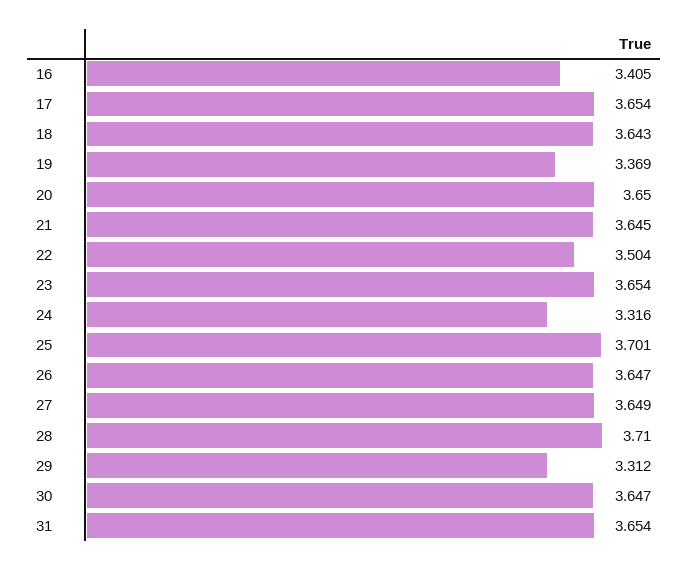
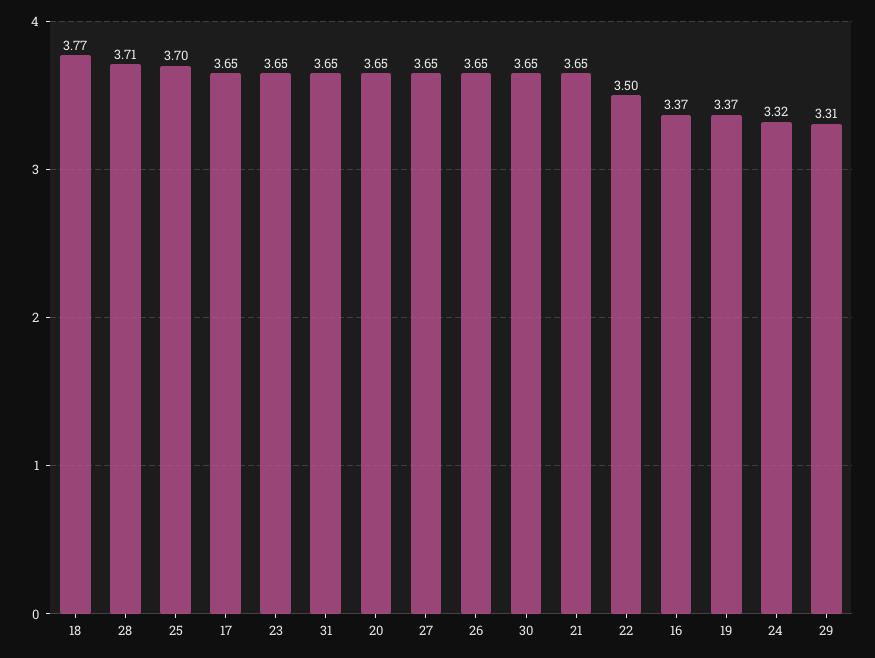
  {
-   "16": 3.405,
+   "16": 3.37,
    "17": 3.654,
-   "18": 3.643,
+   "18": 3.77,
    "19": 3.369,
    "20": 3.65,
    "21": 3.645,
    "22": 3.504,
    "23": 3.654,
    "24": 3.316,
    "25": 3.701,
    "26": 3.647,
    "27": 3.649,
    "28": 3.71,
    "29": 3.312,
    "30": 3.647,
    "31": 3.654
  }

